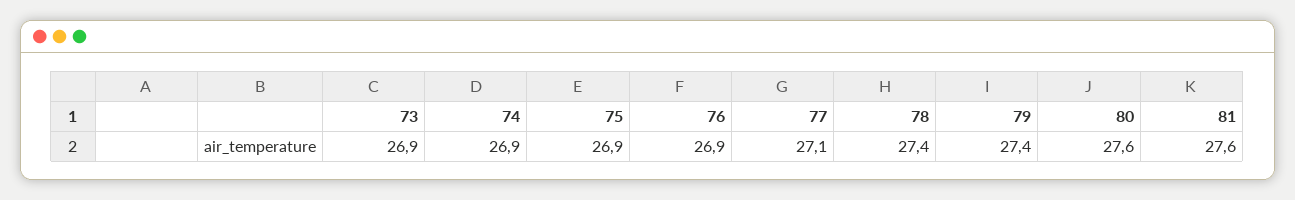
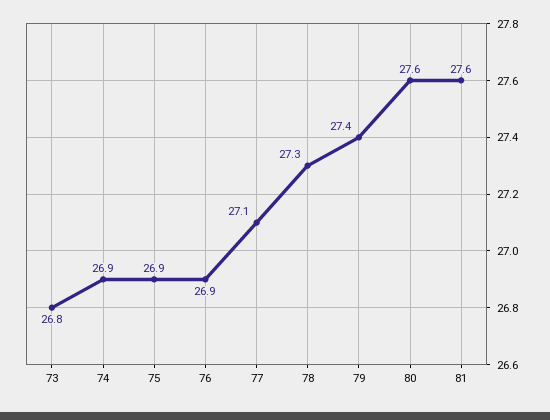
  {
-   "73": 26.9,
+   "73": 26.8,
    "74": 26.9,
    "75": 26.9,
    "76": 26.9,
    "77": 27.1,
-   "78": 27.4,
+   "78": 27.3,
    "79": 27.4,
    "80": 27.6,
    "81": 27.6
  }

